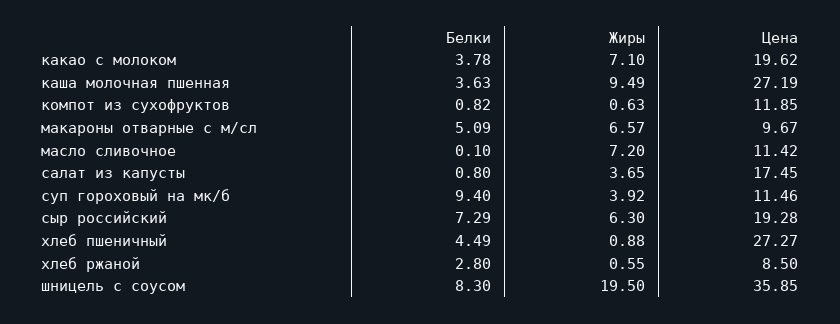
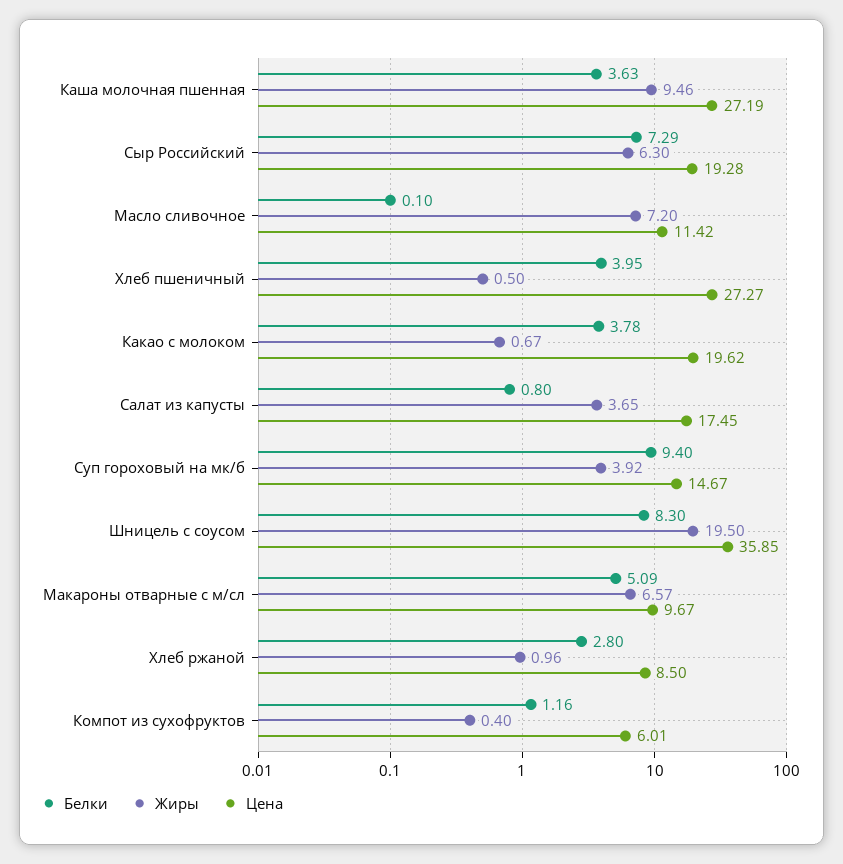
  {
    "Белки": {
      "какао с молоком": 3.78,
      "каша молочная пшенная": 3.63,
-     "компот из сухофруктов": 0.82,
+     "компот из сухофруктов": 1.16,
      "макароны отварные с м/сл": 5.09,
      "масло сливочное": 0.1,
      "салат из капусты": 0.8,
      "суп гороховый на мк/б": 9.4,
      "сыр российский": 7.29,
-     "хлеб пшеничный": 4.49,
+     "хлеб пшеничный": 3.95,
      "хлеб ржаной": 2.8,
      "шницель с соусом": 8.3
    },
    "Жиры": {
-     "какао с молоком": 7.1,
+     "какао с молоком": 0.67,
-     "каша молочная пшенная": 9.49,
+     "каша молочная пшенная": 9.46,
-     "компот из сухофруктов": 0.63,
+     "компот из сухофруктов": 0.4,
      "макароны отварные с м/сл": 6.57,
      "масло сливочное": 7.2,
      "салат из капусты": 3.65,
      "суп гороховый на мк/б": 3.92,
      "сыр российский": 6.3,
-     "хлеб пшеничный": 0.88,
+     "хлеб пшеничный": 0.5,
-     "хлеб ржаной": 0.55,
+     "хлеб ржаной": 0.96,
      "шницель с соусом": 19.5
    },
    "Цена": {
      "какао с молоком": 19.62,
      "каша молочная пшенная": 27.19,
-     "компот из сухофруктов": 11.85,
+     "компот из сухофруктов": 6.01,
      "макароны отварные с м/сл": 9.67,
      "масло сливочное": 11.42,
      "салат из капусты": 17.45,
-     "суп гороховый на мк/б": 11.46,
+     "суп гороховый на мк/б": 14.67,
      "сыр российский": 19.28,
      "хлеб пшеничный": 27.27,
      "хлеб ржаной": 8.5,
      "шницель с соусом": 35.85
    }
  }

